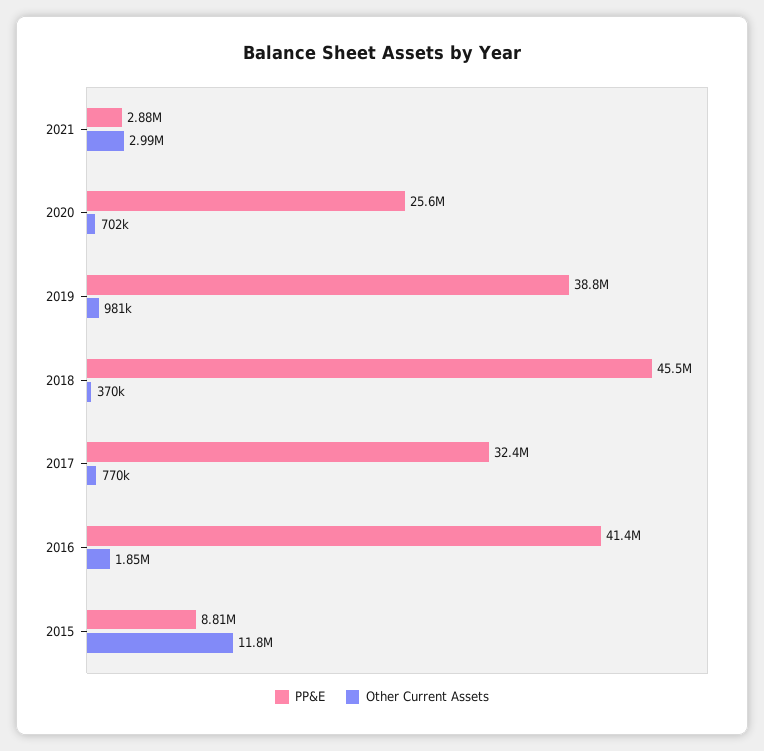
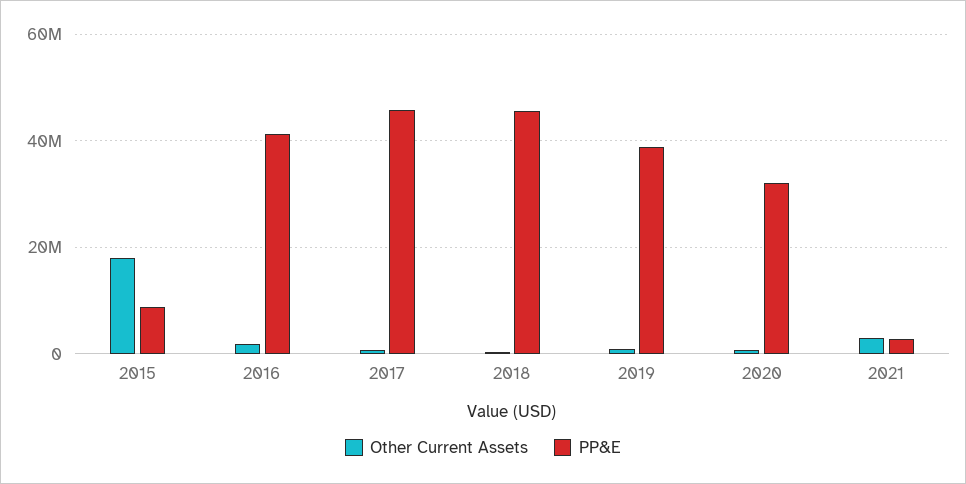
  {
    "PP&E": {
      "2021": 2880000,
-     "2020": 25600000,
+     "2020": 32000000,
      "2019": 38800000,
      "2018": 45500000,
-     "2017": 32400000,
+     "2017": 46000000,
      "2016": 41400000,
      "2015": 8810000
    },
    "Other Current Assets": {
      "2021": 2990000,
      "2020": 702000,
      "2019": 981000,
      "2018": 370000,
      "2017": 770000,
      "2016": 1850000,
-     "2015": 11800000
+     "2015": 18000000
    }
  }

